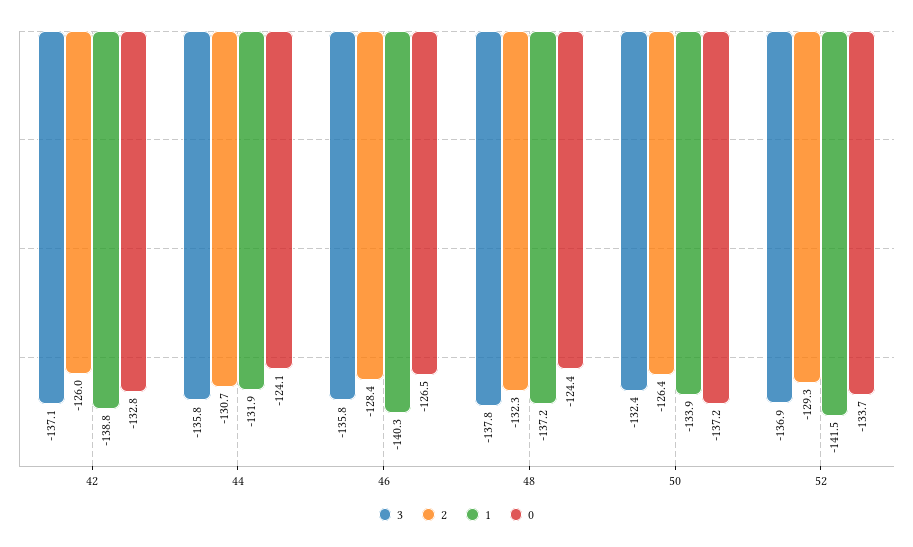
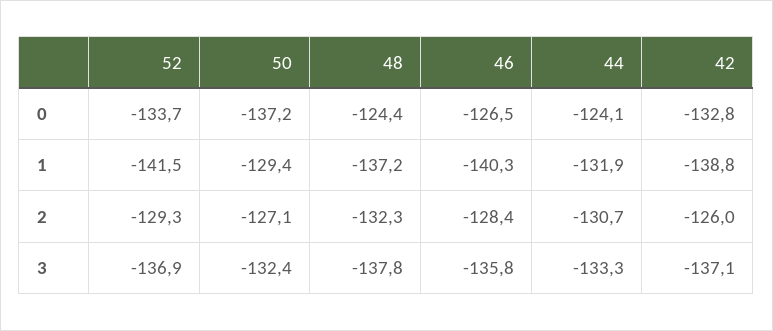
  {
    "3": {
      "42": -137.1,
-     "44": -135.8,
+     "44": -133.3,
      "46": -135.8,
      "48": -137.8,
      "50": -132.4,
      "52": -136.9
    },
    "2": {
      "42": -126,
      "44": -130.7,
      "46": -128.4,
      "48": -132.3,
-     "50": -126.4,
+     "50": -127.1,
      "52": -129.3
    },
    "1": {
      "42": -138.8,
      "44": -131.9,
      "46": -140.3,
      "48": -137.2,
-     "50": -133.9,
+     "50": -129.4,
      "52": -141.5
    },
    "0": {
      "42": -132.8,
      "44": -124.1,
      "46": -126.5,
      "48": -124.4,
      "50": -137.2,
      "52": -133.7
    }
  }

